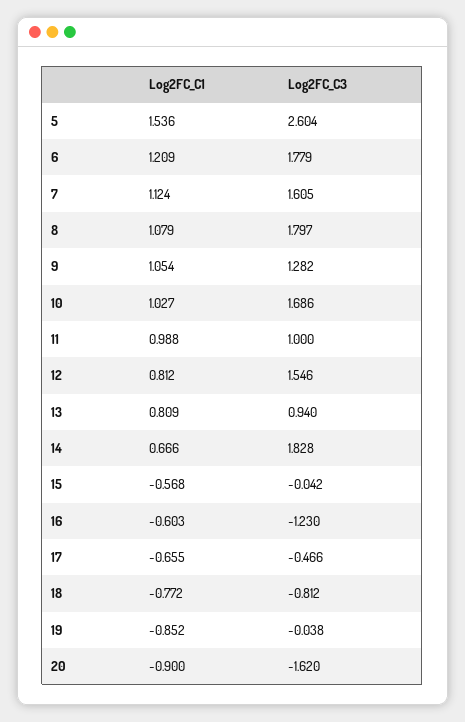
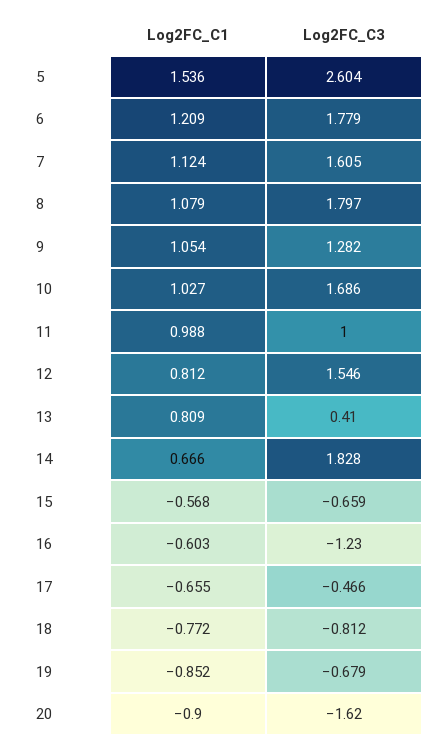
  {
    "Log2FC_C1": {
      "5": 1.536,
      "6": 1.209,
      "7": 1.124,
      "8": 1.079,
      "9": 1.054,
      "10": 1.027,
      "11": 0.988,
      "12": 0.812,
      "13": 0.809,
      "14": 0.666,
      "15": -0.568,
      "16": -0.603,
      "17": -0.655,
      "18": -0.772,
      "19": -0.852,
      "20": -0.9
    },
    "Log2FC_C3": {
      "5": 2.604,
      "6": 1.779,
      "7": 1.605,
      "8": 1.797,
      "9": 1.282,
      "10": 1.686,
      "11": 1,
      "12": 1.546,
-     "13": 0.94,
+     "13": 0.41,
      "14": 1.828,
-     "15": -0.042,
+     "15": -0.659,
      "16": -1.23,
      "17": -0.466,
      "18": -0.812,
-     "19": -0.038,
+     "19": -0.679,
      "20": -1.62
    }
  }

